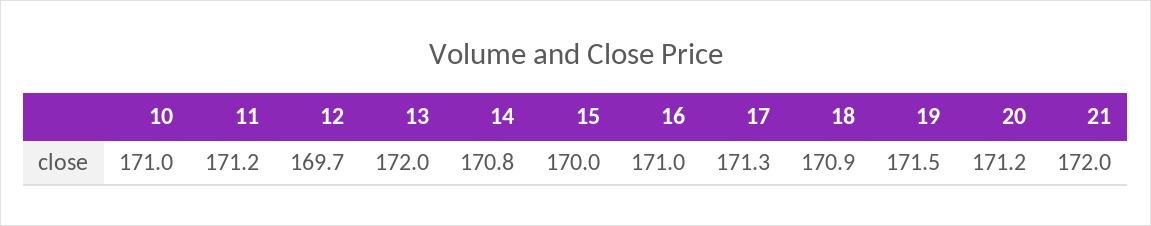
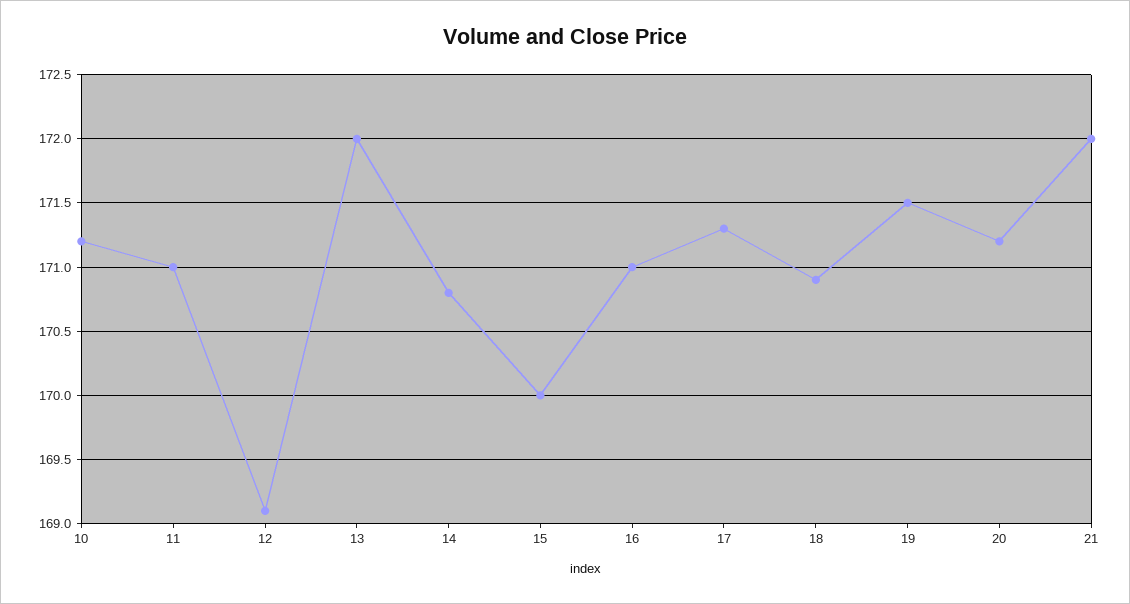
  {
-   "10": 171,
+   "10": 171.2,
-   "11": 171.2,
+   "11": 171,
-   "12": 169.7,
+   "12": 169.1,
    "13": 172,
    "14": 170.8,
    "15": 170,
    "16": 171,
    "17": 171.3,
    "18": 170.9,
    "19": 171.5,
    "20": 171.2,
    "21": 172
  }

